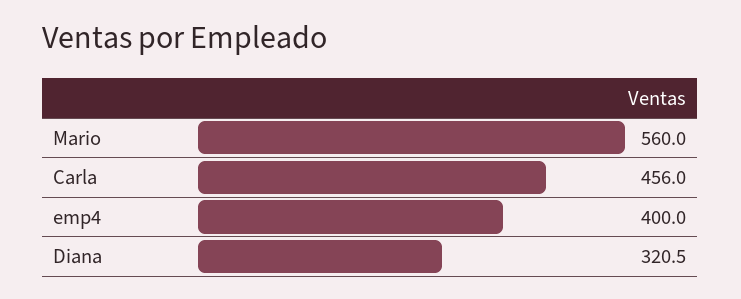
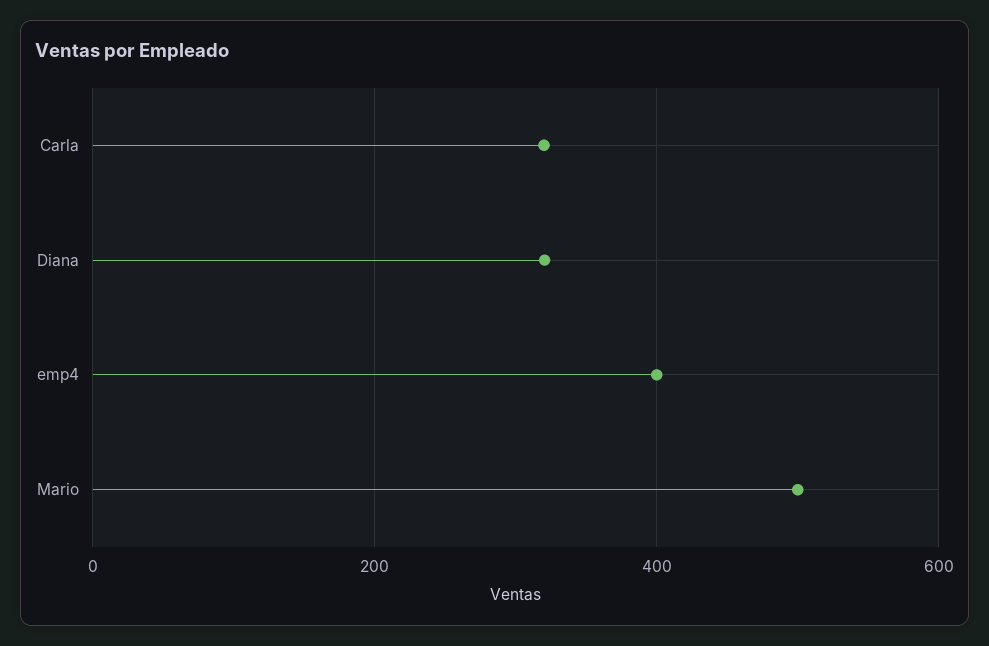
  {
-   "Mario": 560,
+   "Mario": 500,
-   "Carla": 456,
+   "Carla": 320,
    "emp4": 400,
    "Diana": 320.5
  }

